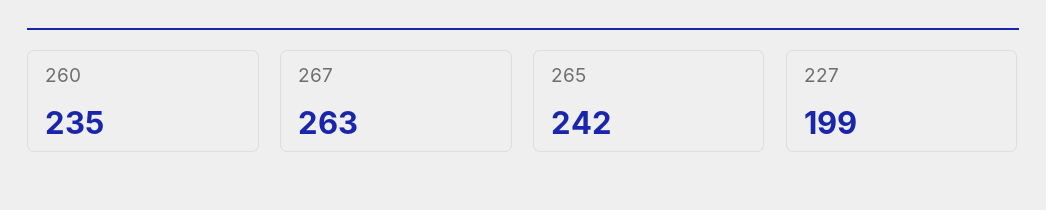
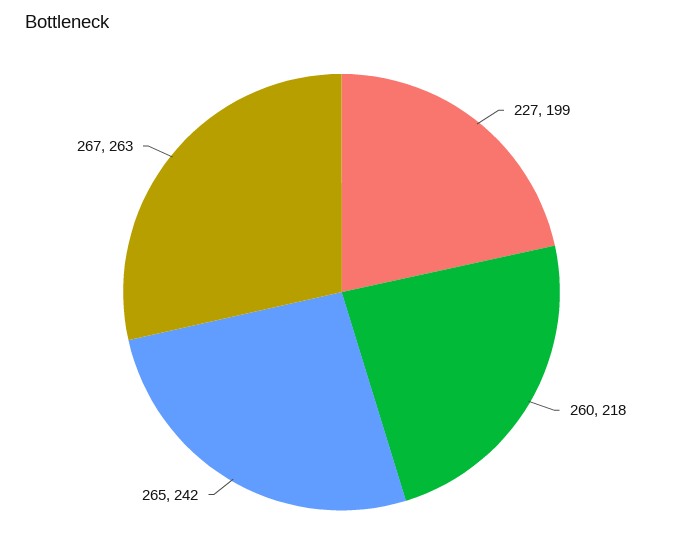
  {
-   "260": 235,
+   "260": 218,
    "267": 263,
    "265": 242,
    "227": 199
  }

